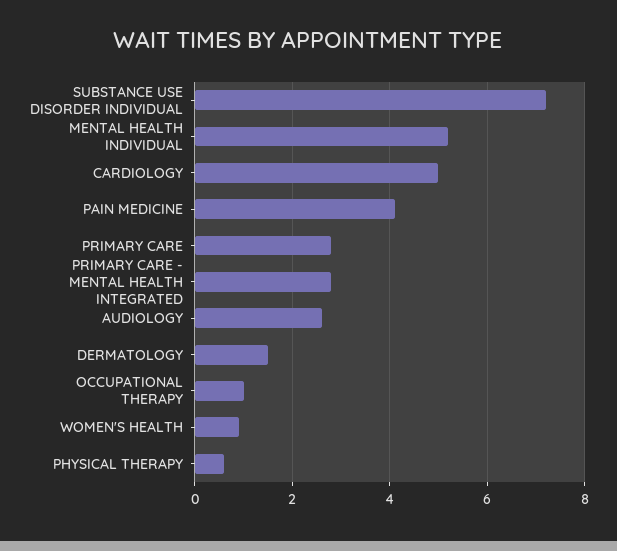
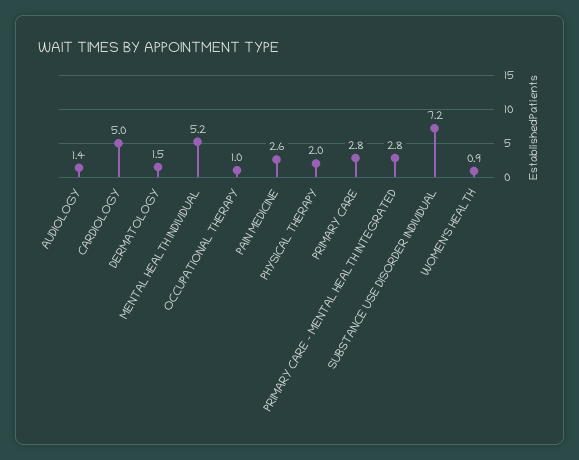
  {
    "SUBSTANCE USE DISORDER INDIVIDUAL": 7.2,
    "MENTAL HEALTH INDIVIDUAL": 5.2,
    "CARDIOLOGY": 5,
-   "PAIN MEDICINE": 4,
+   "PAIN MEDICINE": 2.6,
    "PRIMARY CARE": 2.8,
    "PRIMARY CARE - MENTAL HEALTH INTEGRATED": 2.8,
-   "AUDIOLOGY": 2.5,
+   "AUDIOLOGY": 1.4,
    "DERMATOLOGY": 1.5,
    "OCCUPATIONAL THERAPY": 1,
    "WOMEN'S HEALTH": 0.9,
-   "PHYSICAL THERAPY": 0.5
+   "PHYSICAL THERAPY": 2
  }

